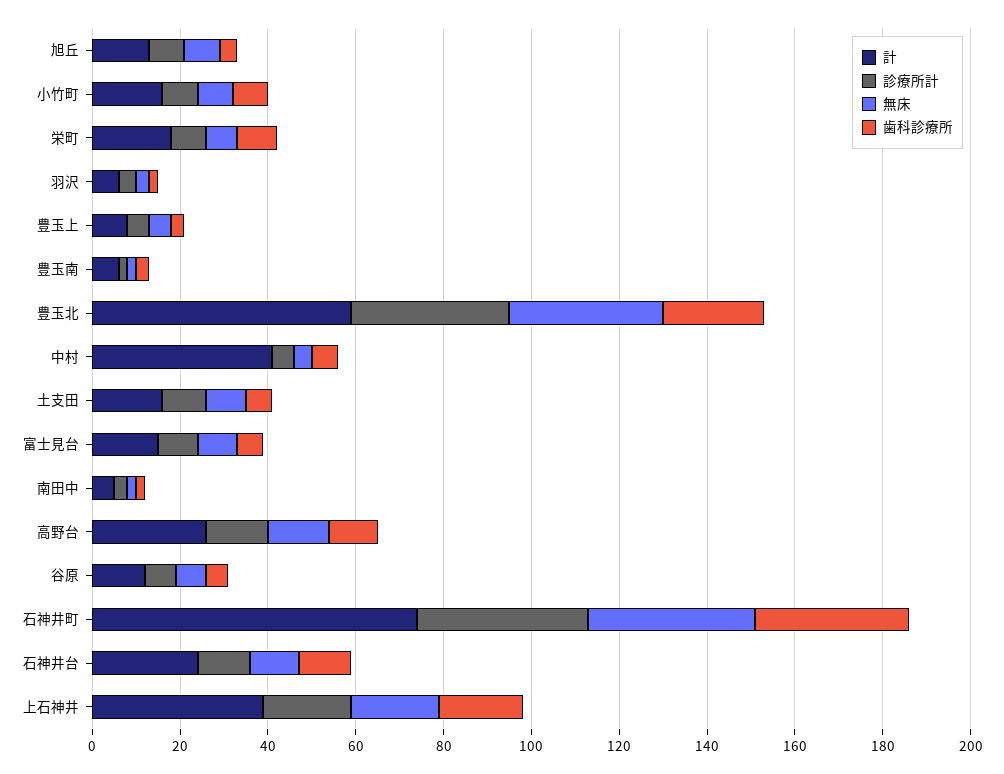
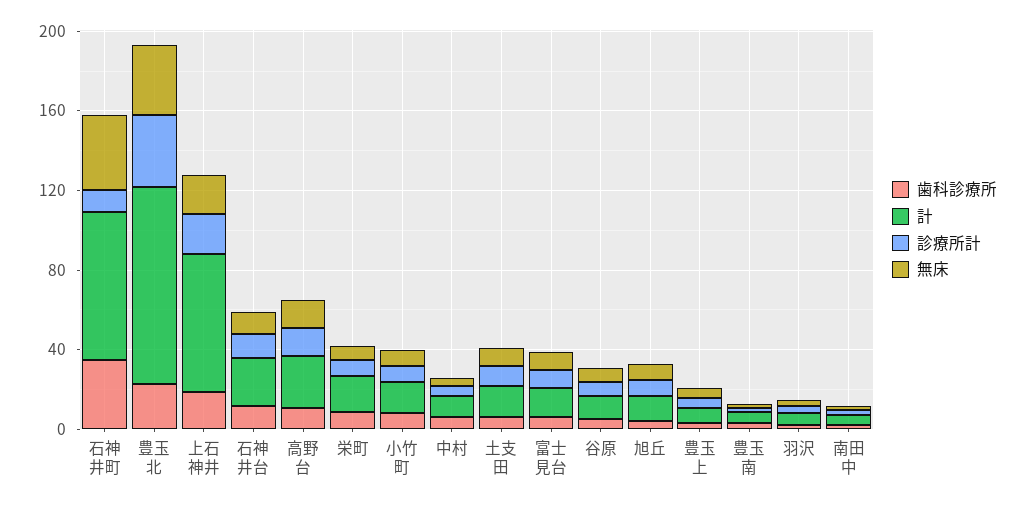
  {
    "計": {
      "旭丘": 15,
      "小竹町": 15,
      "栄町": 20,
      "羽沢": 5,
      "豊玉上": 10,
      "豊玉南": 5,
-     "豊玉北": 60,
+     "豊玉北": 100,
-     "中村": 40,
+     "中村": 10,
      "土支田": 15,
      "富士見台": 15,
      "南田中": 5,
      "高野台": 25,
      "谷原": 10,
      "石神井町": 75,
      "石神井台": 25,
-     "上石神井": 40
+     "上石神井": 70
    },
    "診療所計": {
      "旭丘": 10,
      "小竹町": 10,
      "栄町": 10,
      "羽沢": 5,
      "豊玉上": 5,
      "豊玉南": 0,
      "豊玉北": 35,
      "中村": 5,
      "土支田": 10,
      "富士見台": 10,
      "南田中": 5,
      "高野台": 15,
      "谷原": 5,
-     "石神井町": 40,
+     "石神井町": 10,
      "石神井台": 10,
      "上石神井": 20
    },
    "無床": {
      "旭丘": 10,
      "小竹町": 10,
      "栄町": 5,
      "羽沢": 5,
      "豊玉上": 5,
      "豊玉南": 0,
      "豊玉北": 35,
      "中村": 5,
      "土支田": 10,
      "富士見台": 10,
      "南田中": 0,
      "高野台": 15,
      "谷原": 5,
      "石神井町": 40,
      "石神井台": 10,
      "上石神井": 20
    },
    "歯科診療所": {
      "旭丘": 5,
      "小竹町": 10,
      "栄町": 10,
      "羽沢": 0,
      "豊玉上": 5,
      "豊玉南": 5,
      "豊玉北": 25,
      "中村": 5,
      "土支田": 5,
      "富士見台": 5,
      "南田中": 0,
      "高野台": 10,
      "谷原": 5,
      "石神井町": 35,
      "石神井台": 10,
      "上石神井": 20
    }
  }

